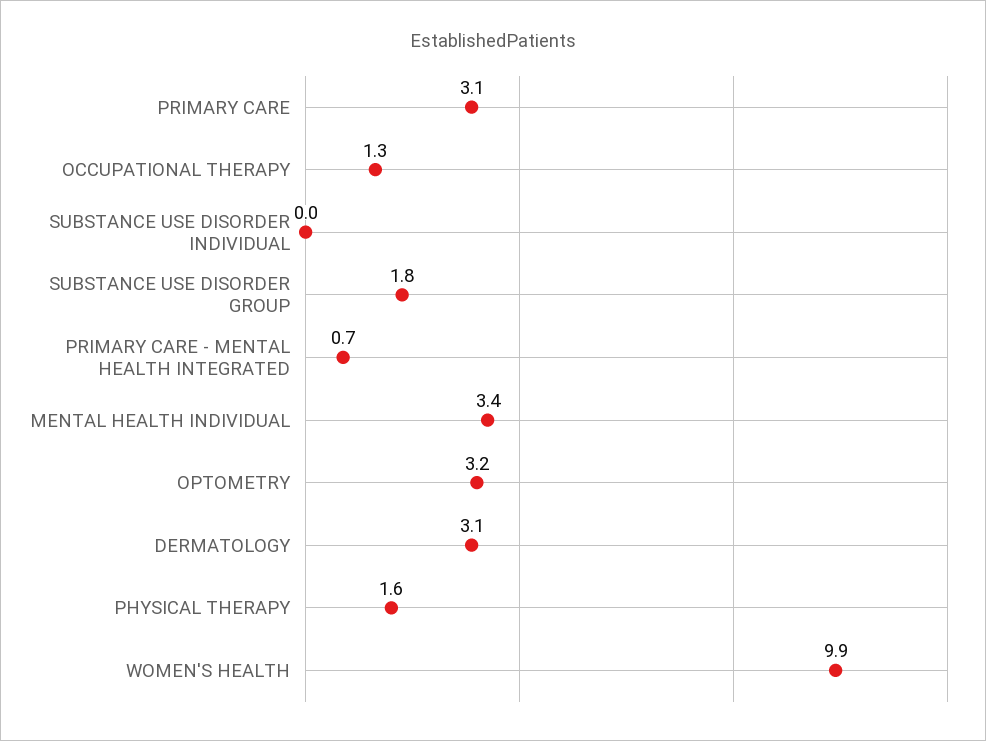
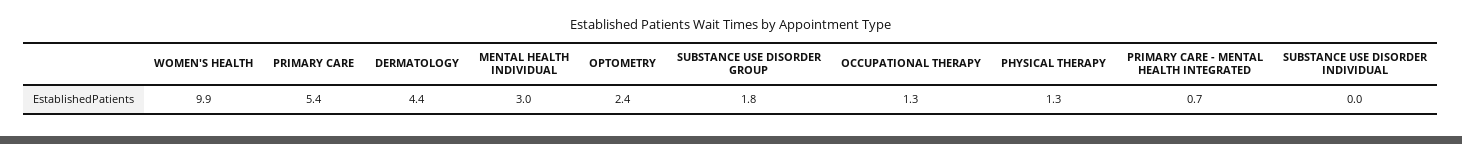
  {
-   "PRIMARY CARE": 3.1,
+   "PRIMARY CARE": 5.4,
    "OCCUPATIONAL THERAPY": 1.3,
    "SUBSTANCE USE DISORDER INDIVIDUAL": 0,
    "SUBSTANCE USE DISORDER GROUP": 1.8,
    "PRIMARY CARE - MENTAL HEALTH INTEGRATED": 0.7,
-   "MENTAL HEALTH INDIVIDUAL": 3.4,
+   "MENTAL HEALTH INDIVIDUAL": 3,
-   "OPTOMETRY": 3.2,
+   "OPTOMETRY": 2.4,
-   "DERMATOLOGY": 3.1,
+   "DERMATOLOGY": 4.4,
-   "PHYSICAL THERAPY": 1.6,
+   "PHYSICAL THERAPY": 1.3,
    "WOMEN'S HEALTH": 9.9
  }

